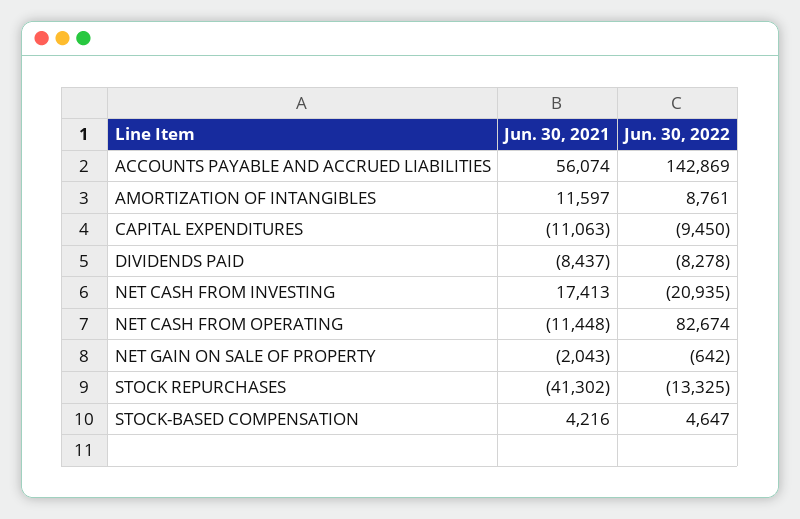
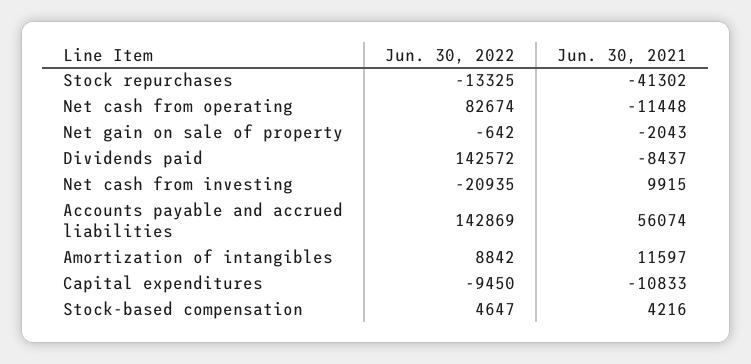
  {
    "Jun. 30, 2021": {
      "ACCOUNTS PAYABLE AND ACCRUED LIABILITIES": 56074,
      "AMORTIZATION OF INTANGIBLES": 11597,
-     "CAPITAL EXPENDITURES": -11063,
+     "CAPITAL EXPENDITURES": -10833,
      "DIVIDENDS PAID": -8437,
-     "NET CASH FROM INVESTING": 17413,
+     "NET CASH FROM INVESTING": 9915,
      "NET CASH FROM OPERATING": -11448,
      "NET GAIN ON SALE OF PROPERTY": -2043,
      "STOCK REPURCHASES": -41302,
      "STOCK-BASED COMPENSATION": 4216
    },
    "Jun. 30, 2022": {
      "ACCOUNTS PAYABLE AND ACCRUED LIABILITIES": 142869,
-     "AMORTIZATION OF INTANGIBLES": 8761,
+     "AMORTIZATION OF INTANGIBLES": 8842,
      "CAPITAL EXPENDITURES": -9450,
-     "DIVIDENDS PAID": -8278,
+     "DIVIDENDS PAID": 142572,
      "NET CASH FROM INVESTING": -20935,
      "NET CASH FROM OPERATING": 82674,
      "NET GAIN ON SALE OF PROPERTY": -642,
      "STOCK REPURCHASES": -13325,
      "STOCK-BASED COMPENSATION": 4647
    }
  }

